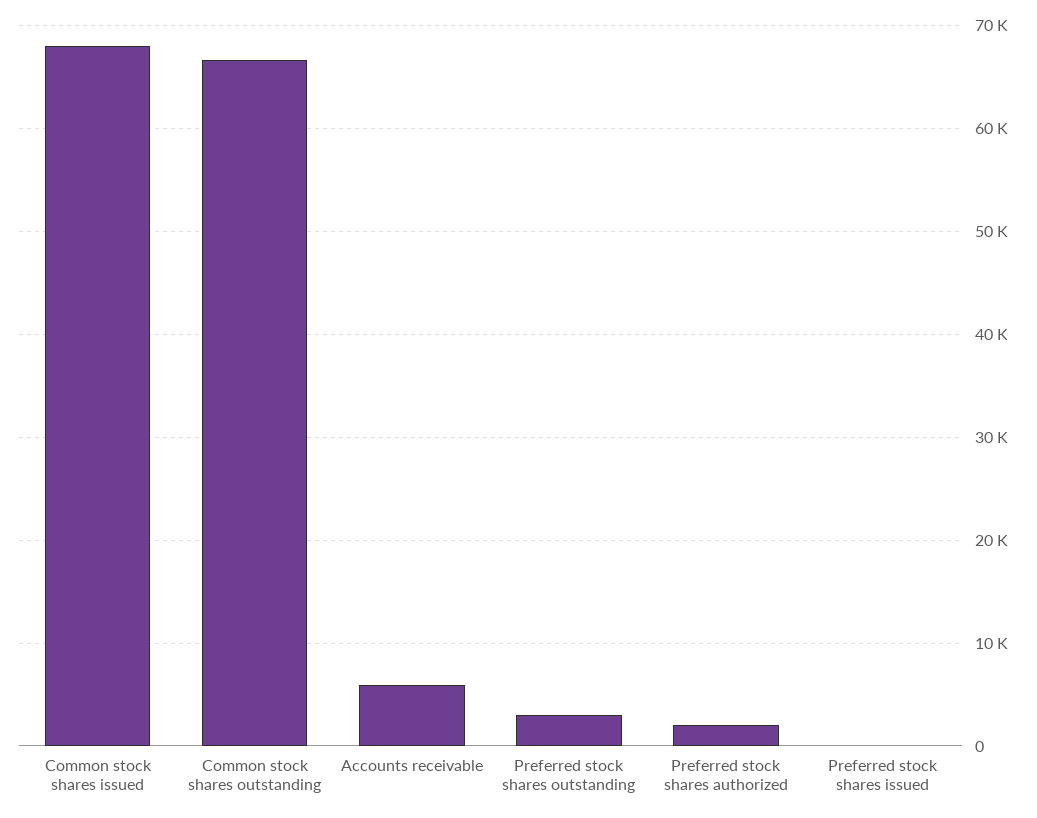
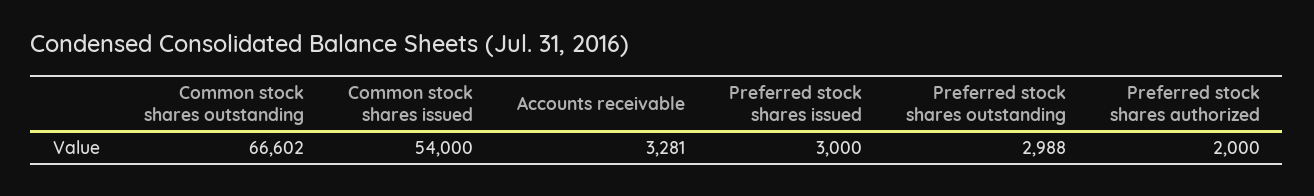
  {
-   "Common stock shares issued": 68000,
+   "Common stock shares issued": 54000,
    "Common stock shares outstanding": 66602,
-   "Accounts receivable": 6000,
+   "Accounts receivable": 3281,
    "Preferred stock shares outstanding": 2988,
    "Preferred stock shares authorized": 2000,
-   "Preferred stock shares issued": 0
+   "Preferred stock shares issued": 3000
  }

